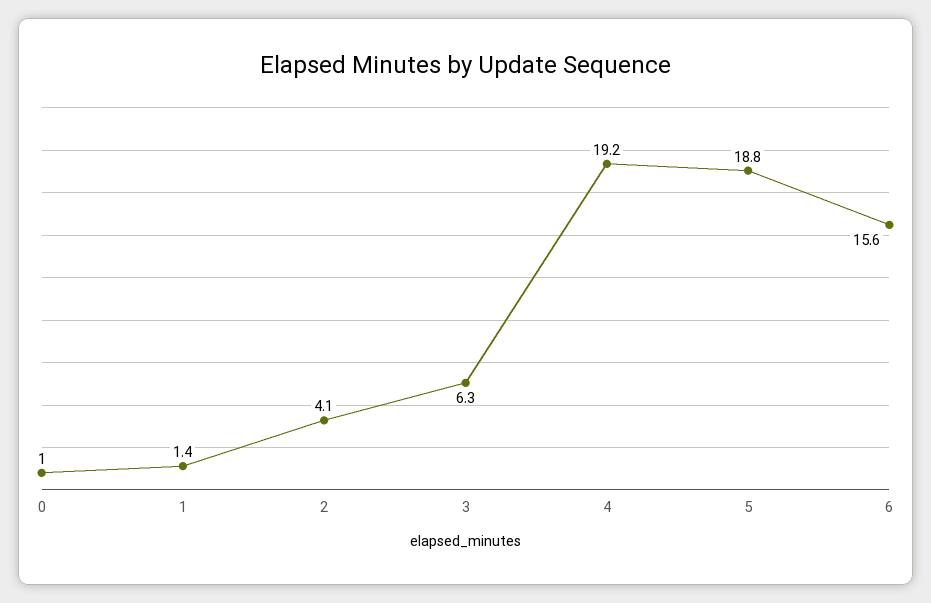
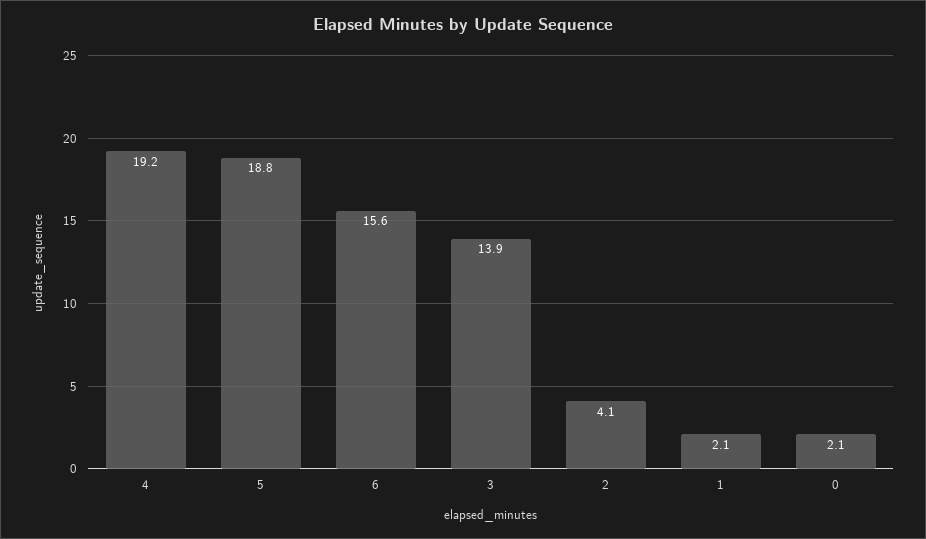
  {
-   "0": 1,
+   "0": 2.1,
-   "1": 1.4,
+   "1": 2.1,
    "2": 4.1,
-   "3": 6.3,
+   "3": 13.9,
    "4": 19.2,
    "5": 18.8,
    "6": 15.6
  }

